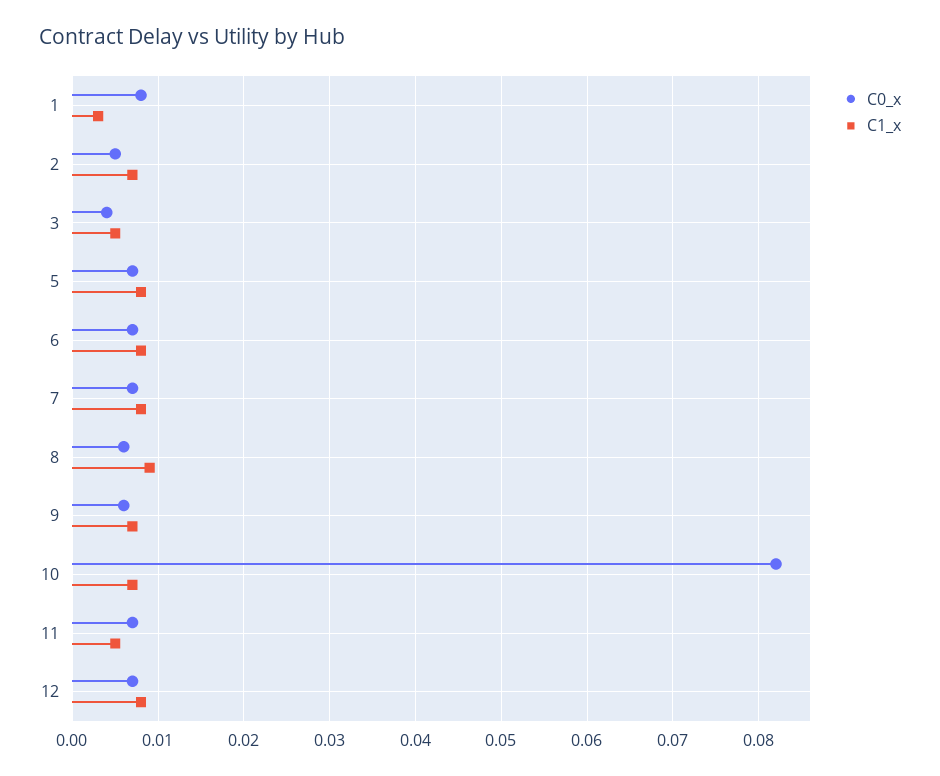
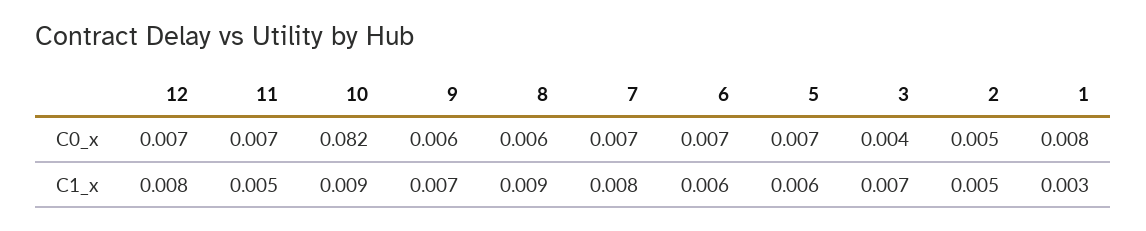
  {
    "C0_x": {
      "1": 0.008,
      "2": 0.005,
      "3": 0.004,
      "5": 0.007,
      "6": 0.007,
      "7": 0.007,
      "8": 0.006,
      "9": 0.006,
      "10": 0.082,
      "11": 0.007,
      "12": 0.007
    },
    "C1_x": {
      "1": 0.003,
-     "2": 0.007,
+     "2": 0.005,
-     "3": 0.005,
+     "3": 0.007,
-     "5": 0.008,
+     "5": 0.006,
-     "6": 0.008,
+     "6": 0.006,
      "7": 0.008,
      "8": 0.009,
      "9": 0.007,
-     "10": 0.007,
+     "10": 0.009,
      "11": 0.005,
      "12": 0.008
    }
  }

